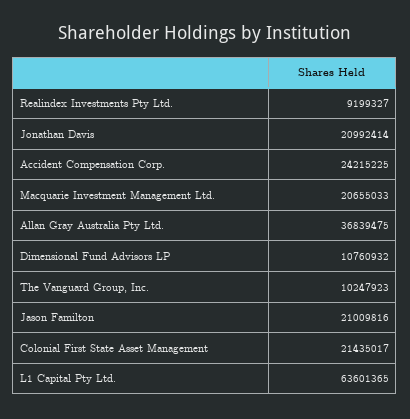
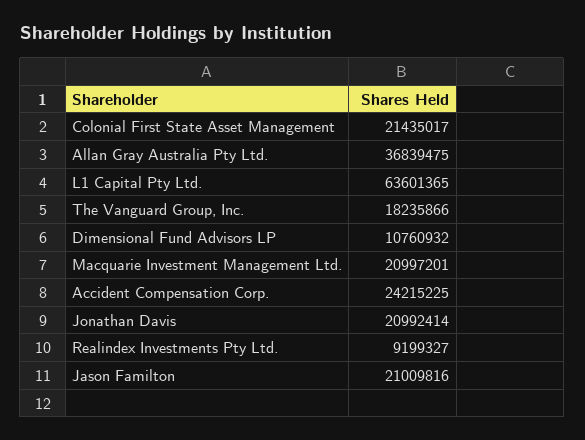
  {
    "Realindex Investments Pty Ltd.": 9199327,
    "Jonathan Davis": 20992414,
    "Accident Compensation Corp.": 24215225,
-   "Macquarie Investment Management Ltd.": 20655033,
+   "Macquarie Investment Management Ltd.": 20997201,
    "Allan Gray Australia Pty Ltd.": 36839475,
    "Dimensional Fund Advisors LP": 10760932,
-   "The Vanguard Group, Inc.": 10247923,
+   "The Vanguard Group, Inc.": 18235866,
    "Jason Familton": 21009816,
    "Colonial First State Asset Management": 21435017,
    "L1 Capital Pty Ltd.": 63601365
  }

